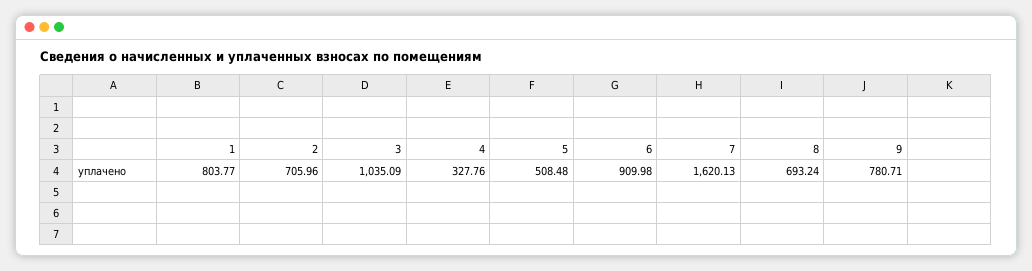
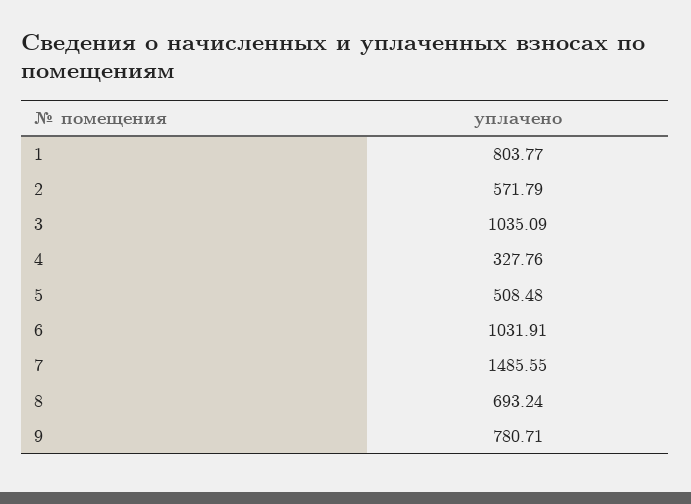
  {
    "1": 803.77,
-   "2": 705.96,
+   "2": 571.79,
    "3": 1035.09,
    "4": 327.76,
    "5": 508.48,
-   "6": 909.98,
+   "6": 1031.91,
-   "7": 1620.13,
+   "7": 1485.55,
    "8": 693.24,
    "9": 780.71
  }

